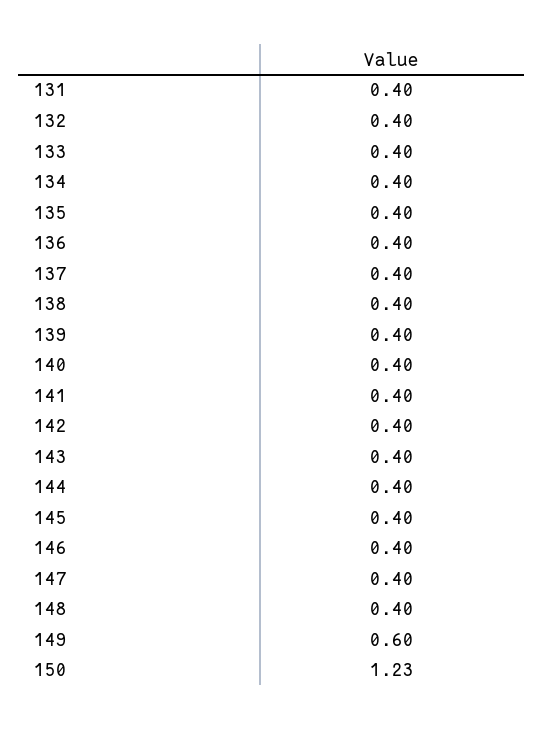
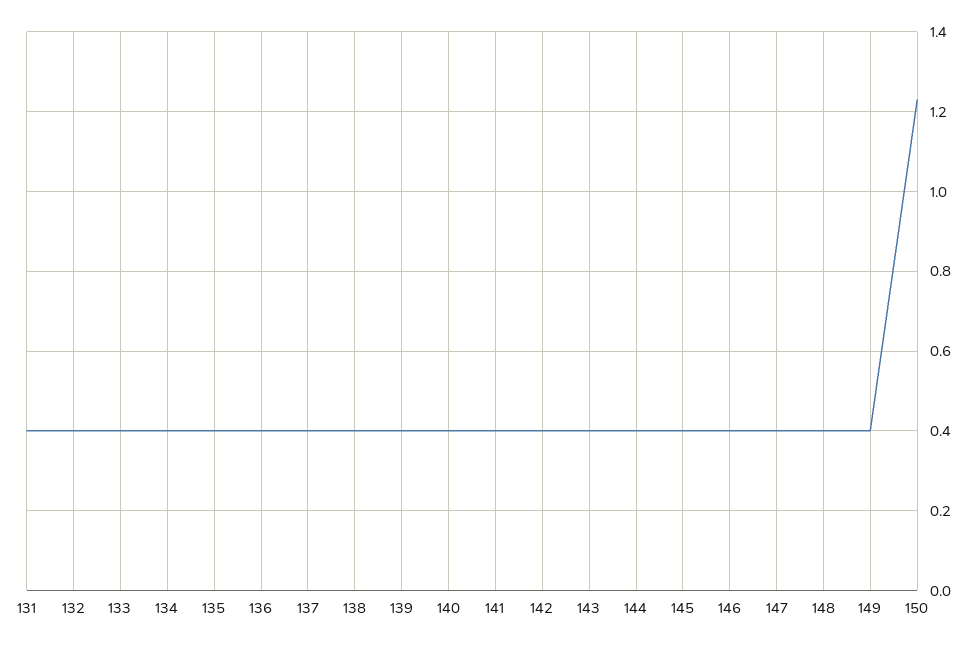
  {
    "131": 0.4,
    "132": 0.4,
    "133": 0.4,
    "134": 0.4,
    "135": 0.4,
    "136": 0.4,
    "137": 0.4,
    "138": 0.4,
    "139": 0.4,
    "140": 0.4,
    "141": 0.4,
    "142": 0.4,
    "143": 0.4,
    "144": 0.4,
    "145": 0.4,
    "146": 0.4,
    "147": 0.4,
    "148": 0.4,
-   "149": 0.6,
+   "149": 0.4,
    "150": 1.23
  }

